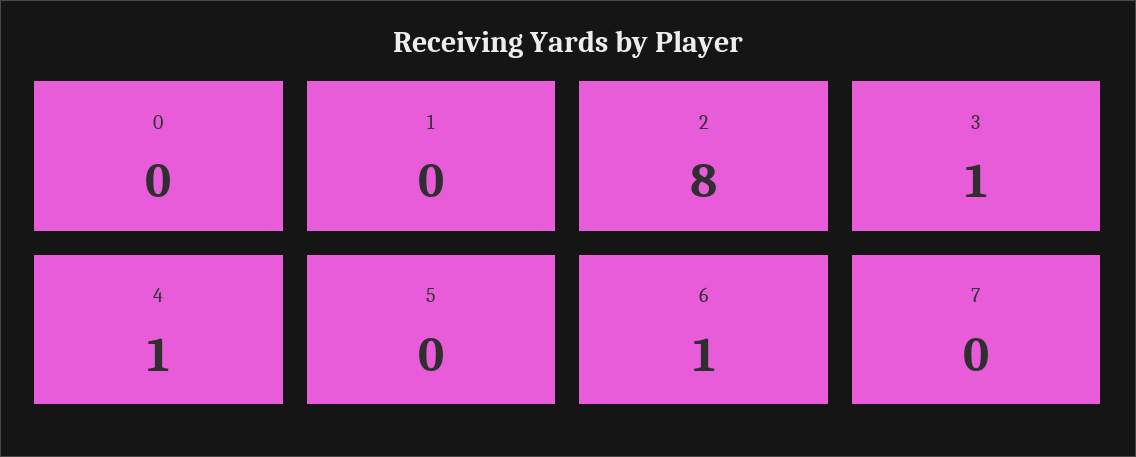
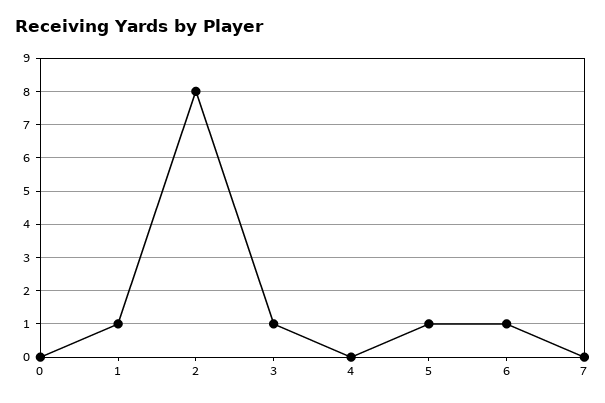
  {
    "0": 0,
-   "1": 0,
+   "1": 1,
    "2": 8,
    "3": 1,
-   "4": 1,
+   "4": 0,
-   "5": 0,
+   "5": 1,
    "6": 1,
    "7": 0
  }

